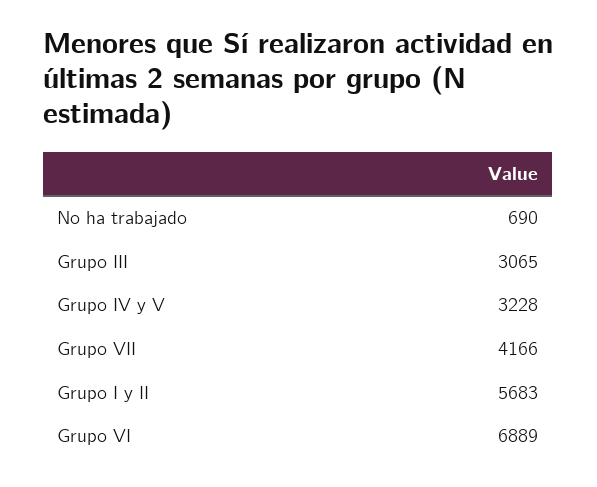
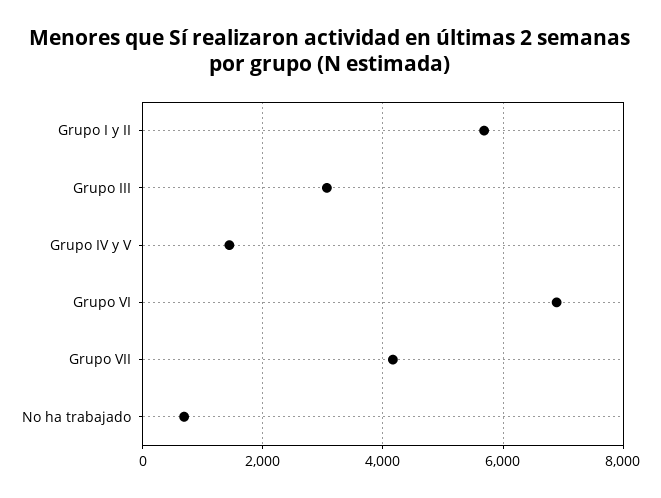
  {
    "No ha trabajado": 690,
    "Grupo III": 3065,
-   "Grupo IV y V": 3228,
+   "Grupo IV y V": 1400,
    "Grupo VII": 4166,
    "Grupo I y II": 5683,
    "Grupo VI": 6889
  }

